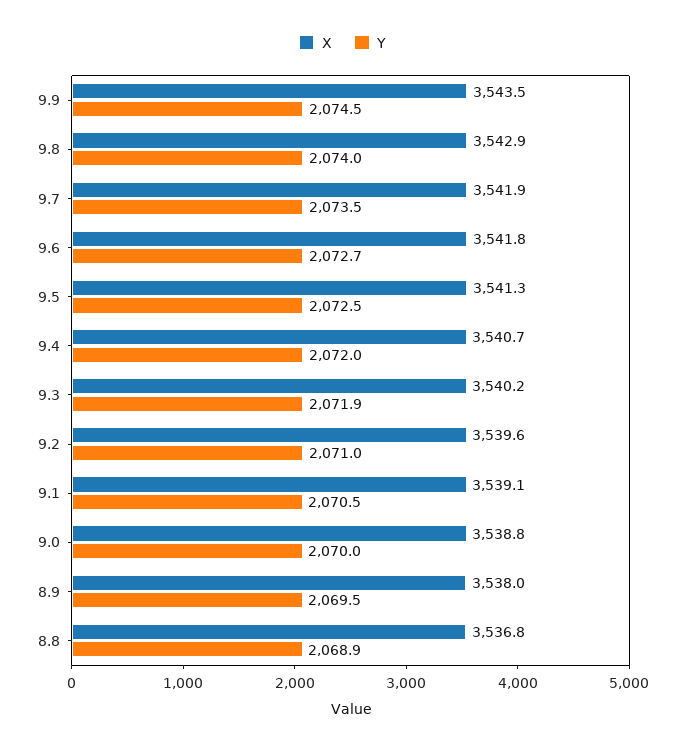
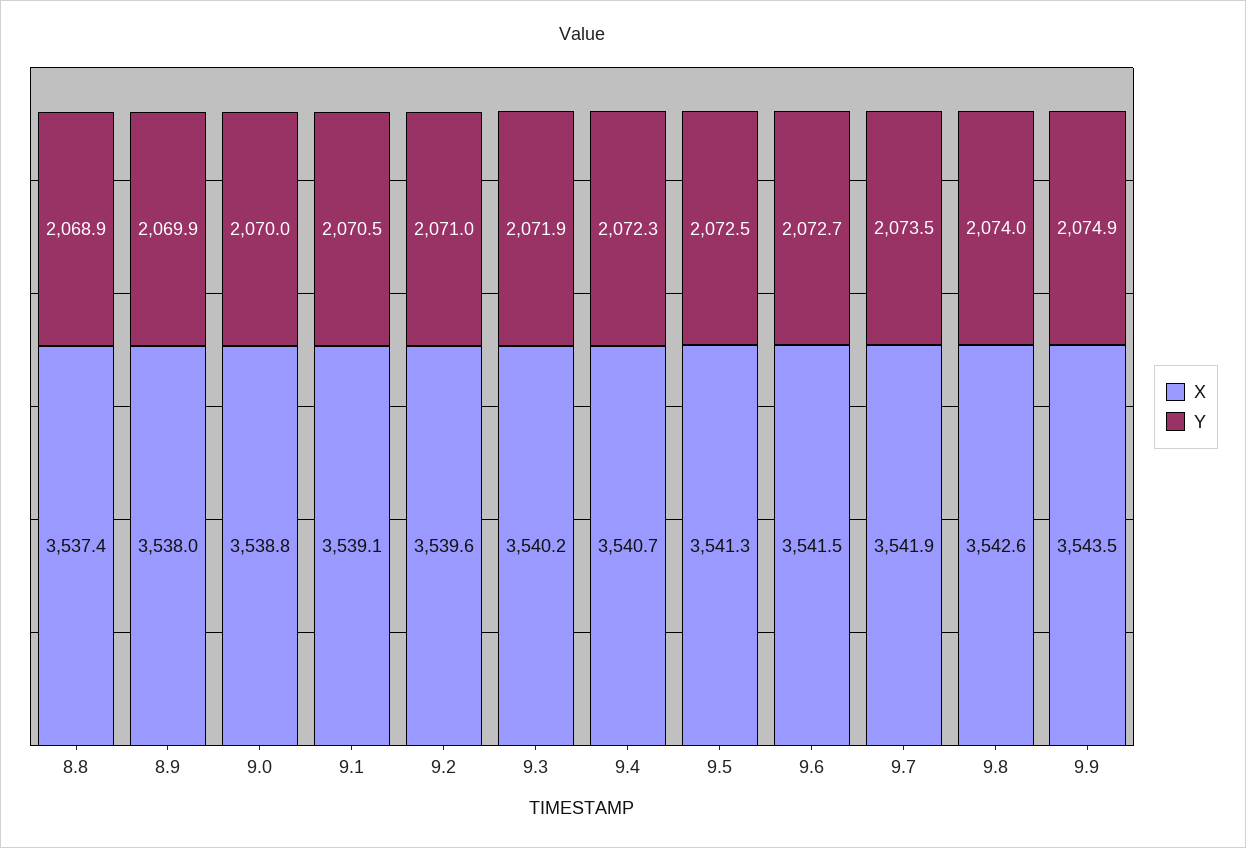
  {
    "X": {
      "9.9": 3543.5,
-     "9.8": 3542.9,
+     "9.8": 3542.6,
      "9.7": 3541.9,
-     "9.6": 3541.8,
+     "9.6": 3541.5,
      "9.5": 3541.3,
      "9.4": 3540.7,
      "9.3": 3540.2,
      "9.2": 3539.6,
      "9.1": 3539.1,
      "9.0": 3538.8,
      "8.9": 3538,
-     "8.8": 3536.8
+     "8.8": 3537.4
    },
    "Y": {
-     "9.9": 2074.5,
+     "9.9": 2074.9,
      "9.8": 2074,
      "9.7": 2073.5,
      "9.6": 2072.7,
      "9.5": 2072.5,
-     "9.4": 2072,
+     "9.4": 2072.3,
      "9.3": 2071.9,
      "9.2": 2071,
      "9.1": 2070.5,
      "9.0": 2070,
-     "8.9": 2069.5,
+     "8.9": 2069.9,
      "8.8": 2068.9
    }
  }

